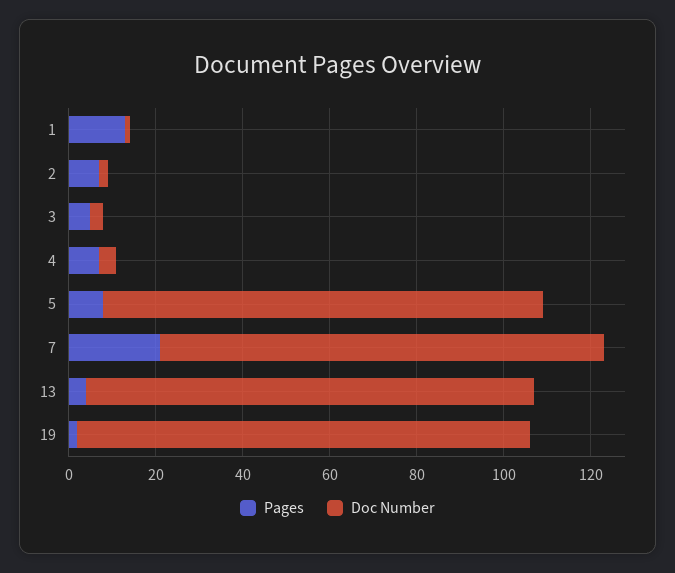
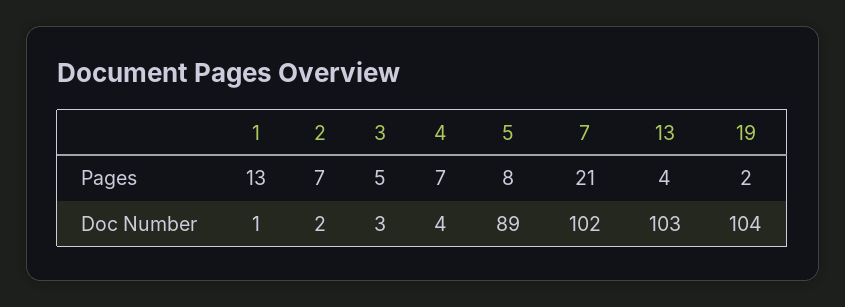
  {
    "Pages": {
      "1": 13,
      "2": 7,
      "3": 5,
      "4": 7,
      "5": 8,
      "7": 21,
      "13": 4,
      "19": 2
    },
    "Doc Number": {
      "1": 1,
      "2": 2,
      "3": 3,
      "4": 4,
-     "5": 100,
+     "5": 89,
      "7": 102,
      "13": 103,
      "19": 104
    }
  }

